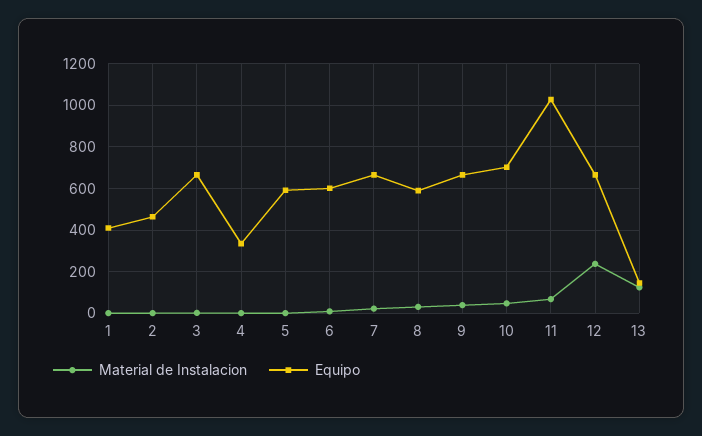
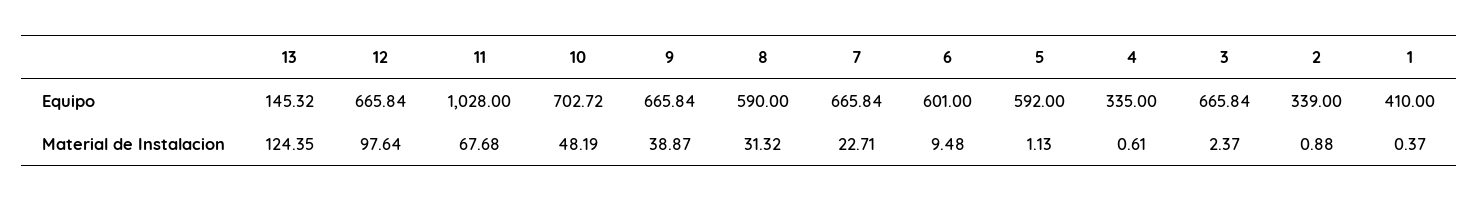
  {
    "Material de Instalacion": {
      "1": 0.37,
      "2": 0.88,
      "3": 2.37,
      "4": 0.61,
      "5": 1.13,
      "6": 9.48,
      "7": 22.71,
      "8": 31.32,
      "9": 38.87,
      "10": 48.19,
      "11": 67.68,
-     "12": 250,
+     "12": 97.64,
      "13": 124.35
    },
    "Equipo": {
      "1": 410,
-     "2": 450,
+     "2": 339,
      "3": 665.84,
      "4": 335,
      "5": 592,
      "6": 601,
      "7": 665.84,
      "8": 590,
      "9": 665.84,
      "10": 702.72,
      "11": 1028,
      "12": 665.84,
      "13": 145.32
    }
  }

